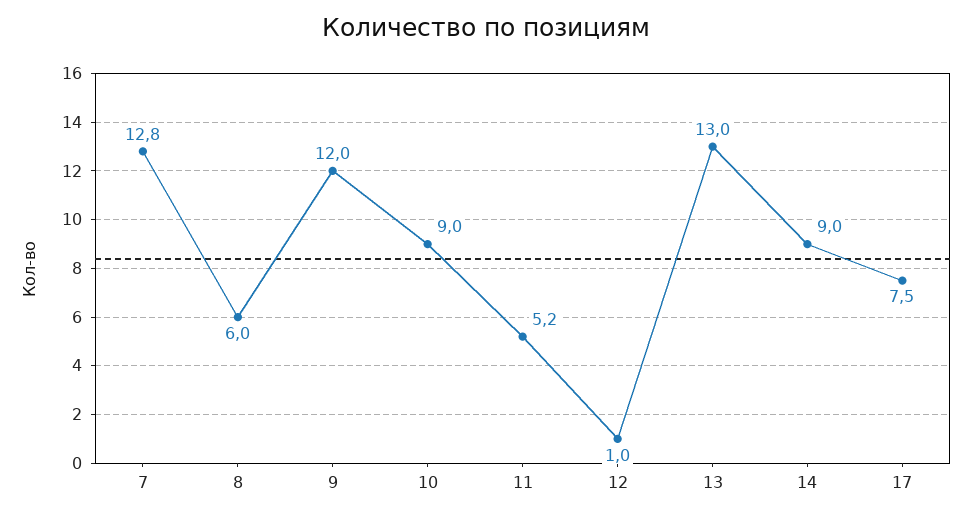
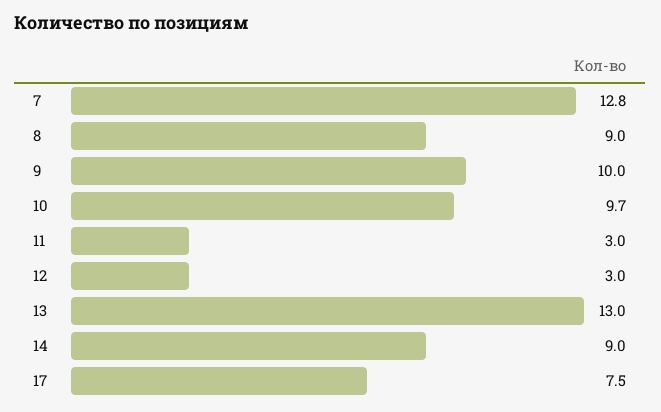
  {
    "7": 12.8,
-   "8": 6,
+   "8": 9,
-   "9": 12,
+   "9": 10,
-   "10": 9,
+   "10": 9.7,
-   "11": 5.2,
+   "11": 3,
-   "12": 1,
+   "12": 3,
    "13": 13,
    "14": 9,
    "17": 7.5
  }

